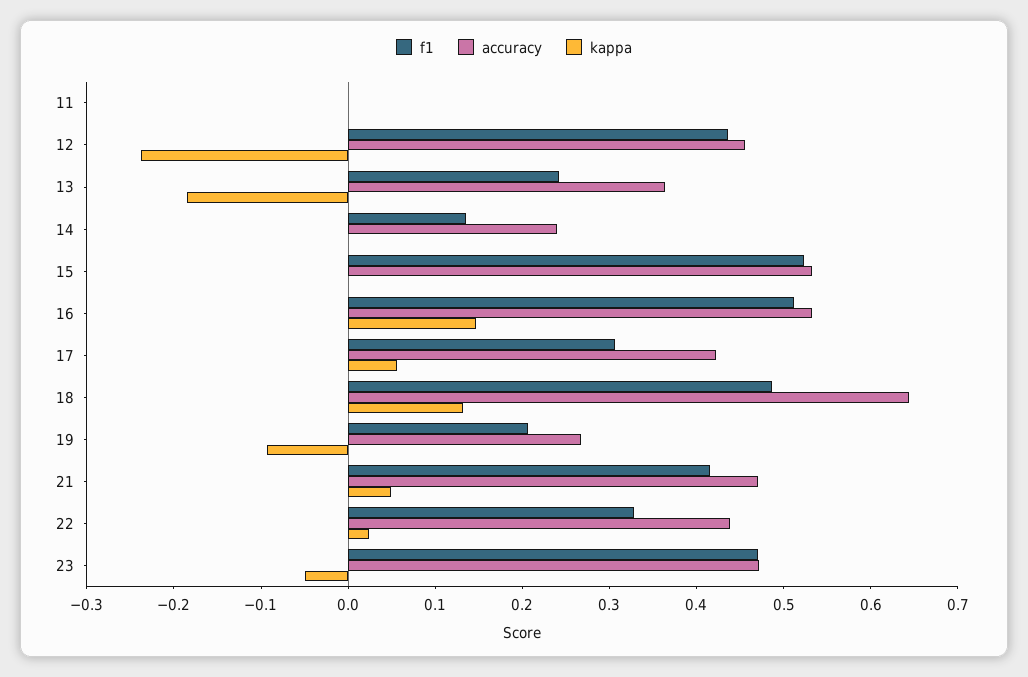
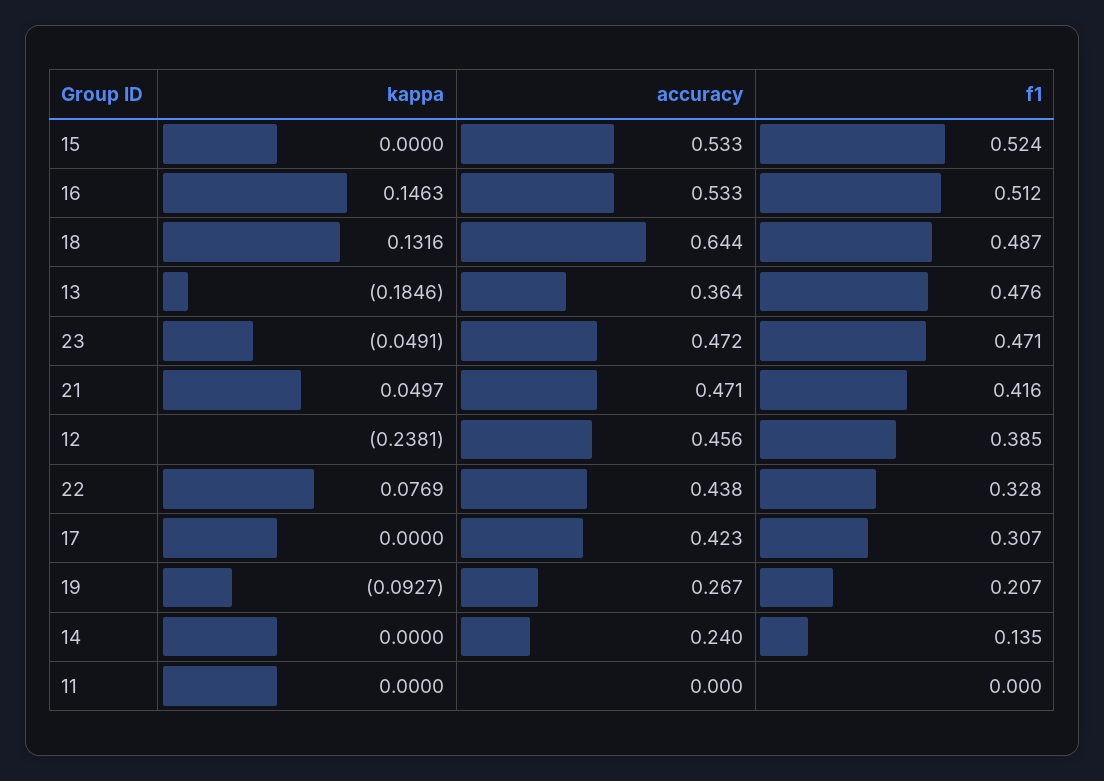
  {
    "f1": {
      "11": 0,
-     "12": 0.44,
+     "12": 0.385,
-     "13": 0.24,
+     "13": 0.476,
      "14": 0.135,
      "15": 0.524,
      "16": 0.512,
      "17": 0.307,
      "18": 0.487,
      "19": 0.207,
      "21": 0.416,
      "22": 0.328,
      "23": 0.471
    },
    "accuracy": {
      "11": 0,
      "12": 0.456,
      "13": 0.364,
      "14": 0.24,
      "15": 0.533,
      "16": 0.533,
      "17": 0.423,
      "18": 0.644,
      "19": 0.267,
      "21": 0.471,
      "22": 0.438,
      "23": 0.472
    },
    "kappa": {
      "11": 0,
      "12": -0.2381,
      "13": -0.1846,
      "14": 0,
      "15": 0,
      "16": 0.1463,
-     "17": 0.06,
+     "17": 0,
      "18": 0.1316,
      "19": -0.0927,
      "21": 0.0497,
-     "22": 0.02,
+     "22": 0.0769,
      "23": -0.0491
    }
  }

